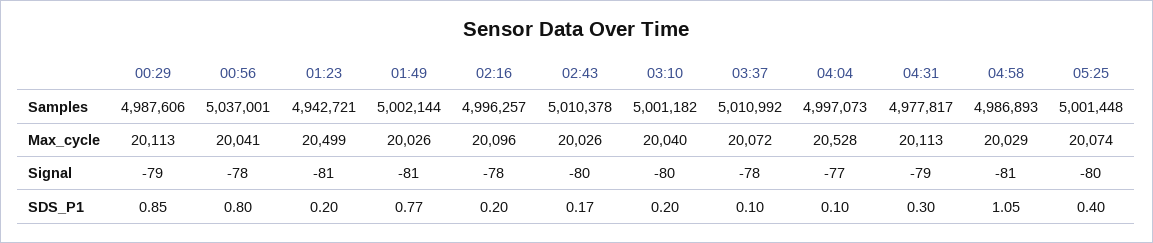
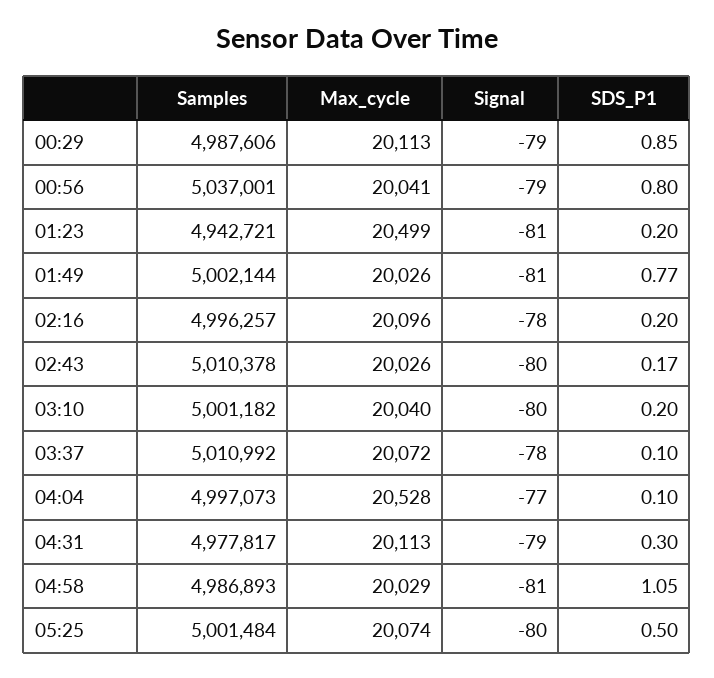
  {
    "00:29": {
      "Samples": 4987606,
      "Max_cycle": 20113,
      "Signal": -79,
      "SDS_P1": 0.85
    },
    "00:56": {
      "Samples": 5037001,
      "Max_cycle": 20041,
-     "Signal": -78,
+     "Signal": -79,
      "SDS_P1": 0.8
    },
    "01:23": {
      "Samples": 4942721,
      "Max_cycle": 20499,
      "Signal": -81,
      "SDS_P1": 0.2
    },
    "01:49": {
      "Samples": 5002144,
      "Max_cycle": 20026,
      "Signal": -81,
      "SDS_P1": 0.77
    },
    "02:16": {
      "Samples": 4996257,
      "Max_cycle": 20096,
      "Signal": -78,
      "SDS_P1": 0.2
    },
    "02:43": {
      "Samples": 5010378,
      "Max_cycle": 20026,
      "Signal": -80,
      "SDS_P1": 0.17
    },
    "03:10": {
      "Samples": 5001182,
      "Max_cycle": 20040,
      "Signal": -80,
      "SDS_P1": 0.2
    },
    "03:37": {
      "Samples": 5010992,
      "Max_cycle": 20072,
      "Signal": -78,
      "SDS_P1": 0.1
    },
    "04:04": {
      "Samples": 4997073,
      "Max_cycle": 20528,
      "Signal": -77,
      "SDS_P1": 0.1
    },
    "04:31": {
      "Samples": 4977817,
      "Max_cycle": 20113,
      "Signal": -79,
      "SDS_P1": 0.3
    },
    "04:58": {
      "Samples": 4986893,
      "Max_cycle": 20029,
      "Signal": -81,
      "SDS_P1": 1.05
    },
    "05:25": {
-     "Samples": 5001448,
+     "Samples": 5001484,
      "Max_cycle": 20074,
      "Signal": -80,
-     "SDS_P1": 0.4
+     "SDS_P1": 0.5
    }
  }

